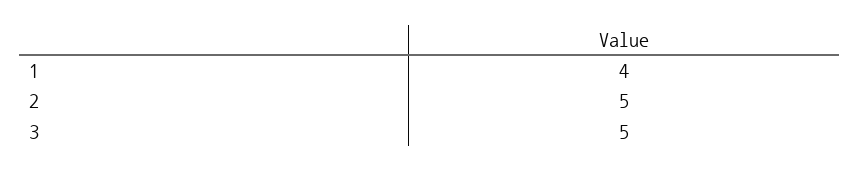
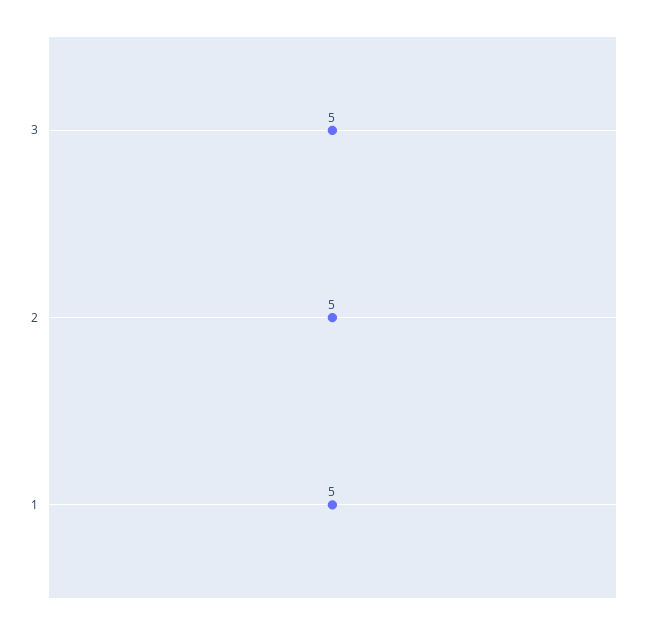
  {
-   "1": 4,
+   "1": 5,
    "2": 5,
    "3": 5
  }

